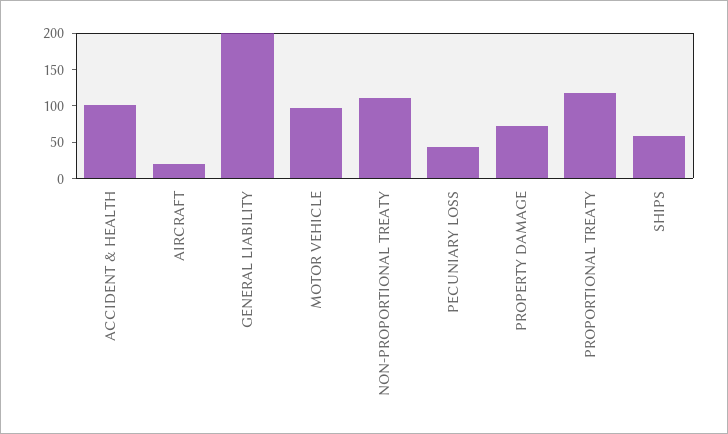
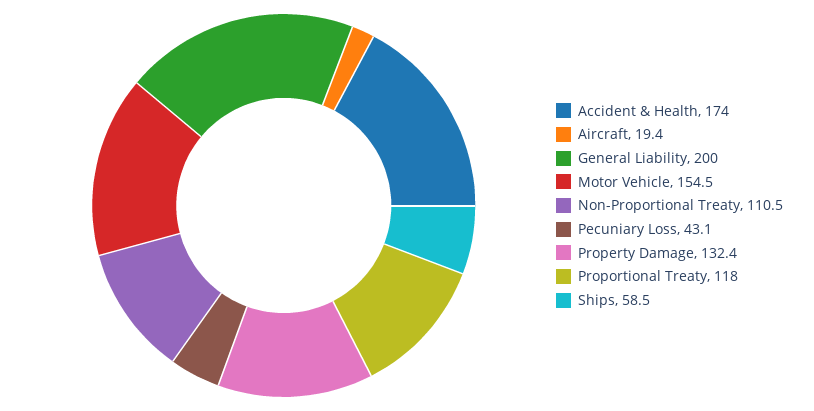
  {
-   "ACCIDENT & HEALTH": 100,
+   "ACCIDENT & HEALTH": 174,
    "AIRCRAFT": 19.4,
    "GENERAL LIABILITY": 200,
-   "MOTOR VEHICLE": 100,
+   "MOTOR VEHICLE": 154.5,
    "NON-PROPORTIONAL TREATY": 110.5,
    "PECUNIARY LOSS": 43.1,
-   "PROPERTY DAMAGE": 75,
+   "PROPERTY DAMAGE": 132.4,
    "PROPORTIONAL TREATY": 118,
    "SHIPS": 58.5
  }

